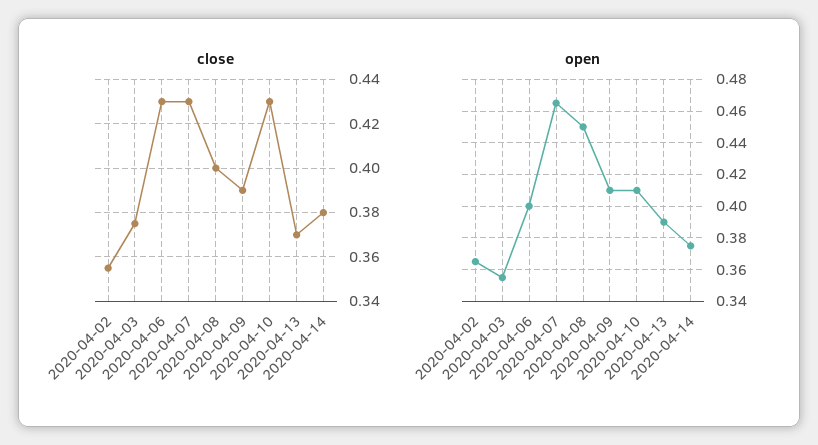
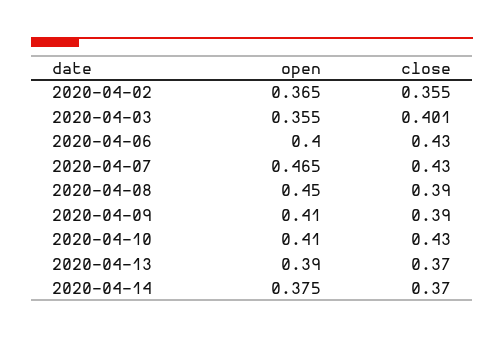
  {
    "close": {
      "2020-04-02": 0.355,
-     "2020-04-03": 0.375,
+     "2020-04-03": 0.401,
      "2020-04-06": 0.43,
      "2020-04-07": 0.43,
-     "2020-04-08": 0.4,
+     "2020-04-08": 0.39,
      "2020-04-09": 0.39,
      "2020-04-10": 0.43,
      "2020-04-13": 0.37,
-     "2020-04-14": 0.38
+     "2020-04-14": 0.37
    },
    "open": {
      "2020-04-02": 0.365,
      "2020-04-03": 0.355,
      "2020-04-06": 0.4,
      "2020-04-07": 0.465,
      "2020-04-08": 0.45,
      "2020-04-09": 0.41,
      "2020-04-10": 0.41,
      "2020-04-13": 0.39,
      "2020-04-14": 0.375
    }
  }

